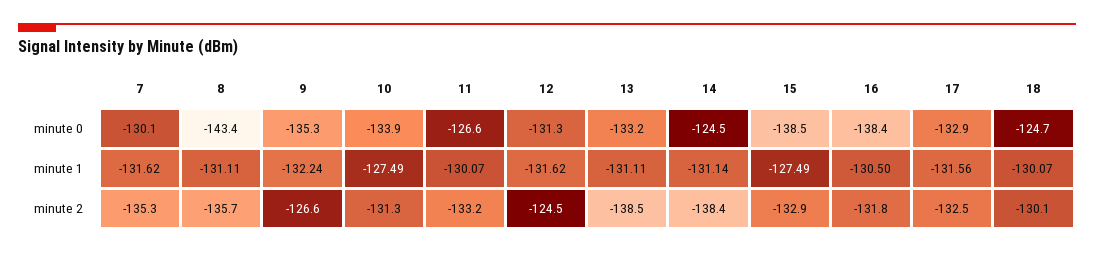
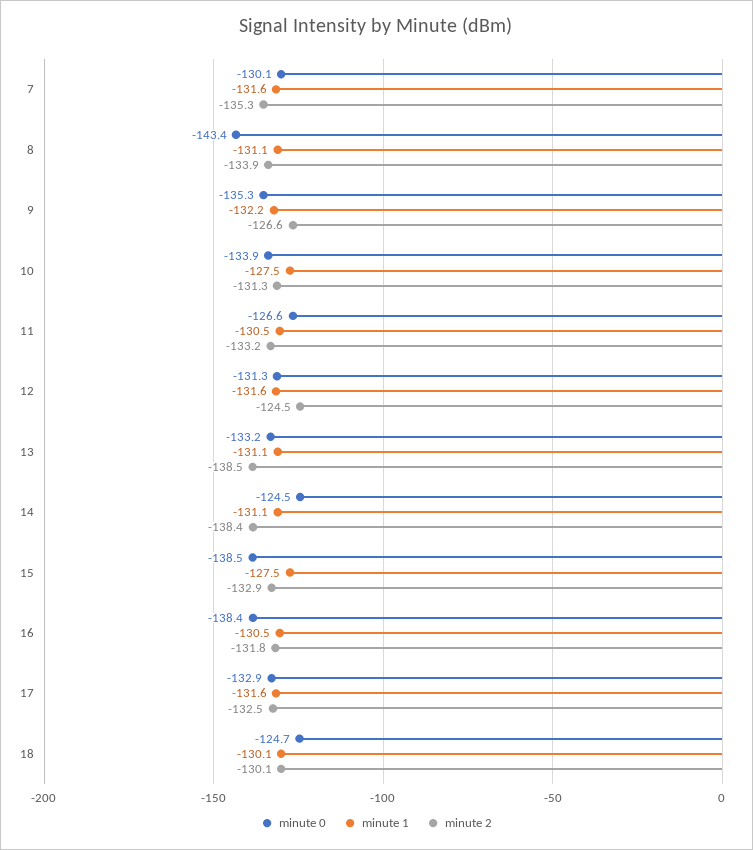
  {
    "minute 0": {
      "7": -130.1,
      "8": -143.4,
      "9": -135.3,
      "10": -133.9,
      "11": -126.6,
      "12": -131.3,
      "13": -133.2,
      "14": -124.5,
      "15": -138.5,
      "16": -138.4,
      "17": -132.9,
      "18": -124.7
    },
    "minute 1": {
      "7": -131.62,
      "8": -131.11,
      "9": -132.24,
      "10": -127.49,
-     "11": -130.07,
+     "11": -130.5,
      "12": -131.62,
      "13": -131.11,
      "14": -131.14,
      "15": -127.49,
      "16": -130.5,
      "17": -131.56,
      "18": -130.07
    },
    "minute 2": {
      "7": -135.3,
-     "8": -135.7,
+     "8": -133.9,
      "9": -126.6,
      "10": -131.3,
      "11": -133.2,
      "12": -124.5,
      "13": -138.5,
      "14": -138.4,
      "15": -132.9,
      "16": -131.8,
      "17": -132.5,
      "18": -130.1
    }
  }

